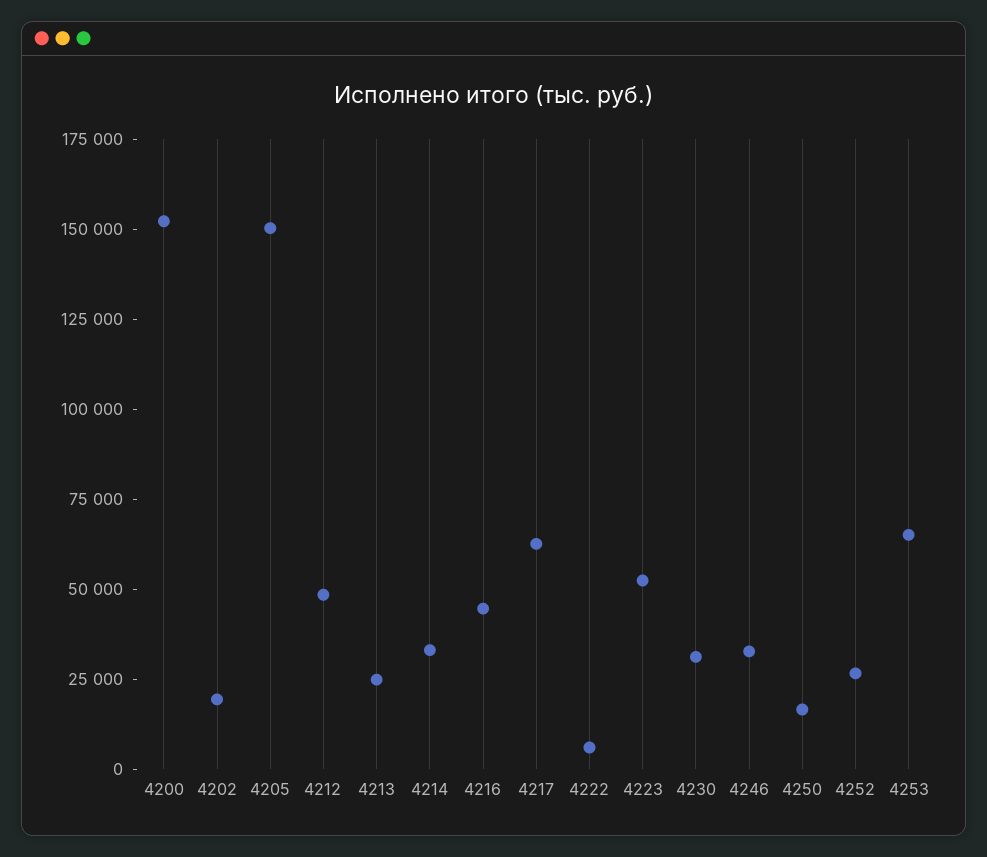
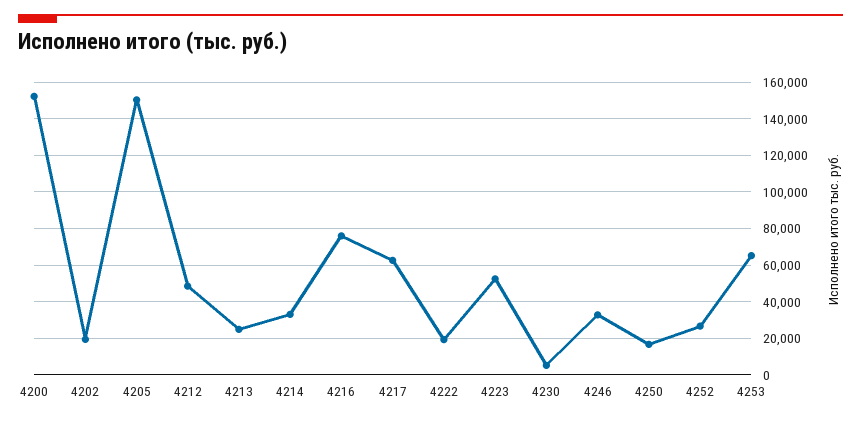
  {
    "4200": 150000,
    "4202": 20000,
    "4205": 150000,
    "4212": 50000,
    "4213": 25000,
    "4214": 35000,
-   "4216": 45000,
+   "4216": 75000,
    "4217": 65000,
-   "4222": 5000,
+   "4222": 20000,
    "4223": 50000,
-   "4230": 30000,
+   "4230": 5000,
    "4246": 35000,
    "4250": 15000,
    "4252": 25000,
    "4253": 65000
  }

